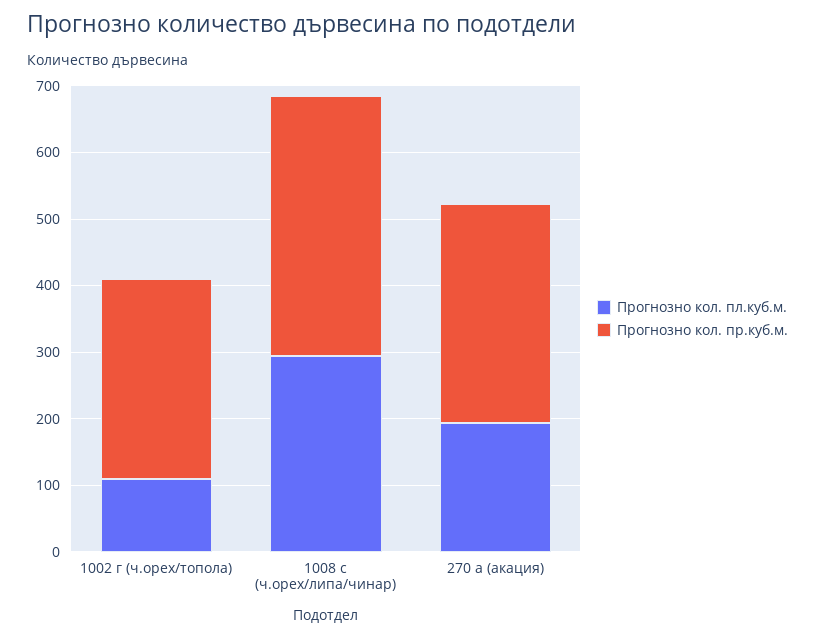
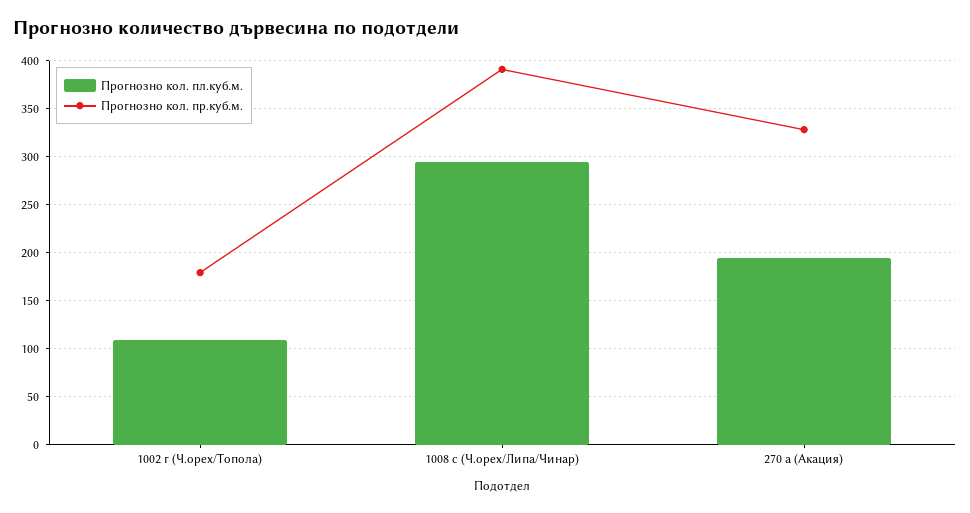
  {
    "Прогнозно кол. пл.куб.м.": {
      "1002 г (ч.орех/топола)": 110,
      "1008 с (ч.орех/липа/чинар)": 290,
      "270 а (акация)": 190
    },
    "Прогнозно кол. пр.куб.м.": {
-     "1002 г (ч.орех/топола)": 300,
+     "1002 г (ч.орех/топола)": 180,
      "1008 с (ч.орех/липа/чинар)": 390,
      "270 а (акация)": 330
    }
  }

